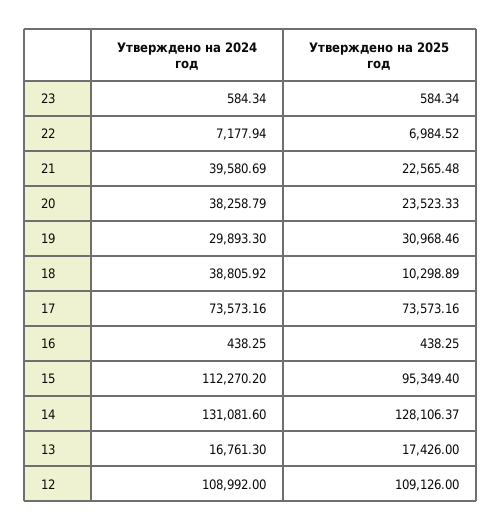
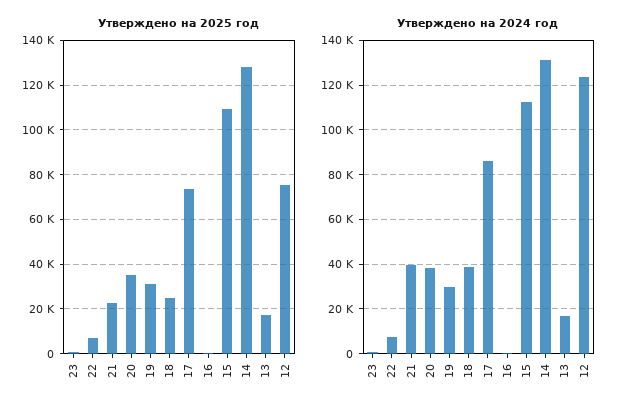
  {
    "Утверждено на 2024 год": {
      "23": 584.34,
      "22": 7177.94,
      "21": 39580.69,
      "20": 38258.79,
      "19": 29893.3,
      "18": 38805.92,
-     "17": 73573.16,
+     "17": 85000,
      "16": 438.25,
      "15": 112270.2,
      "14": 131081.6,
      "13": 16761.3,
-     "12": 108992
+     "12": 125000
    },
    "Утверждено на 2025 год": {
      "23": 584.34,
      "22": 6984.52,
      "21": 22565.48,
-     "20": 23523.33,
+     "20": 35000,
      "19": 30968.46,
-     "18": 10298.89,
+     "18": 25000,
      "17": 73573.16,
      "16": 438.25,
-     "15": 95349.4,
+     "15": 110000,
      "14": 128106.37,
      "13": 17426,
-     "12": 109126
+     "12": 75000
    }
  }

